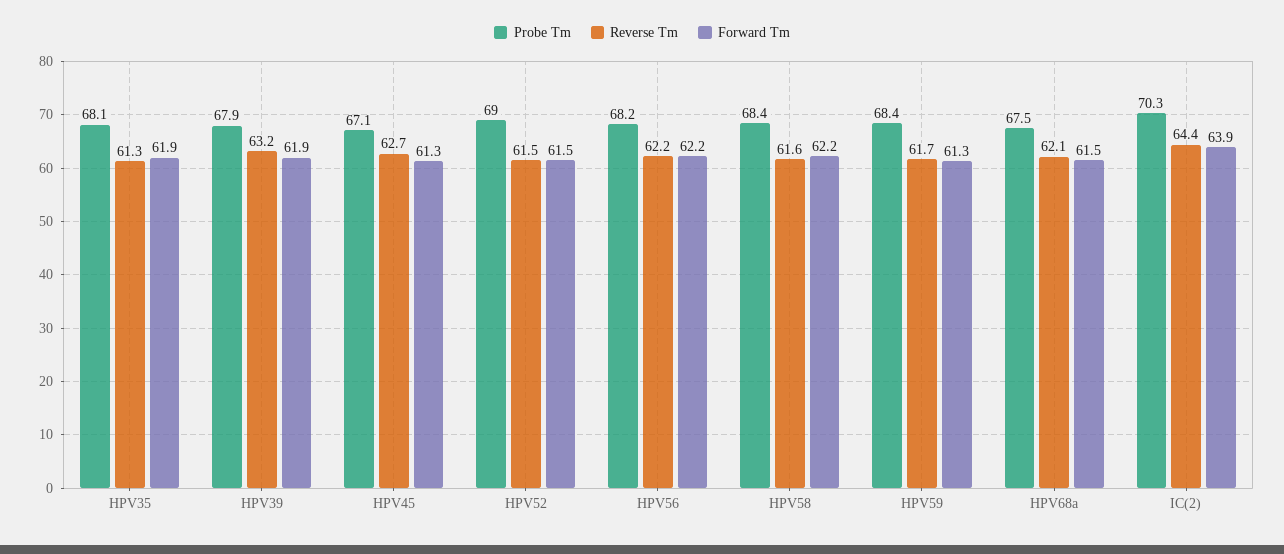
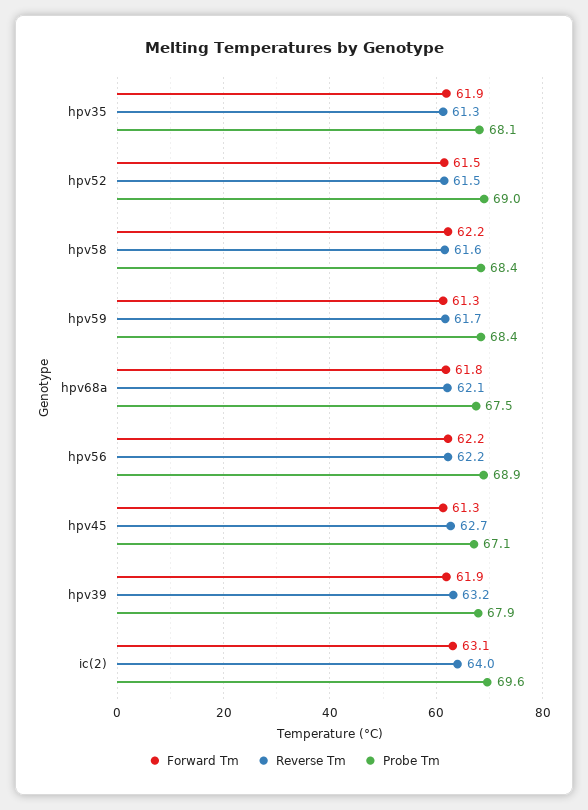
  {
    "Probe Tm": {
      "HPV35": 68.1,
      "HPV39": 67.9,
      "HPV45": 67.1,
      "HPV52": 69,
-     "HPV56": 68.2,
+     "HPV56": 68.9,
      "HPV58": 68.4,
      "HPV59": 68.4,
      "HPV68a": 67.5,
-     "IC(2)": 70.3
+     "IC(2)": 69.6
    },
    "Reverse Tm": {
      "HPV35": 61.3,
      "HPV39": 63.2,
      "HPV45": 62.7,
      "HPV52": 61.5,
      "HPV56": 62.2,
      "HPV58": 61.6,
      "HPV59": 61.7,
      "HPV68a": 62.1,
-     "IC(2)": 64.4
+     "IC(2)": 64
    },
    "Forward Tm": {
      "HPV35": 61.9,
      "HPV39": 61.9,
      "HPV45": 61.3,
      "HPV52": 61.5,
      "HPV56": 62.2,
      "HPV58": 62.2,
      "HPV59": 61.3,
-     "HPV68a": 61.5,
+     "HPV68a": 61.8,
-     "IC(2)": 63.9
+     "IC(2)": 63.1
    }
  }

